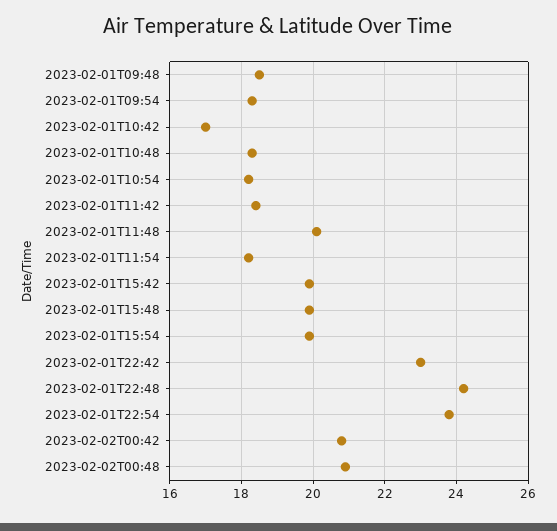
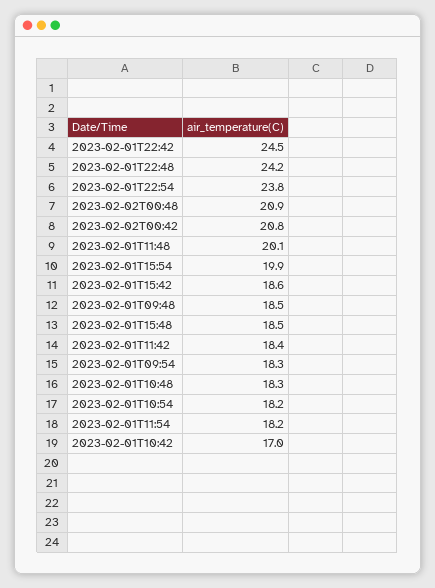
  {
    "2023-02-01T09:48": 18.5,
    "2023-02-01T09:54": 18.3,
    "2023-02-01T10:42": 17,
    "2023-02-01T10:48": 18.3,
    "2023-02-01T10:54": 18.2,
    "2023-02-01T11:42": 18.4,
    "2023-02-01T11:48": 20.1,
    "2023-02-01T11:54": 18.2,
-   "2023-02-01T15:42": 20,
+   "2023-02-01T15:42": 18.6,
-   "2023-02-01T15:48": 20,
+   "2023-02-01T15:48": 18.5,
    "2023-02-01T15:54": 19.9,
-   "2023-02-01T22:42": 23,
+   "2023-02-01T22:42": 24.5,
    "2023-02-01T22:48": 24.2,
    "2023-02-01T22:54": 23.8,
    "2023-02-02T00:42": 20.8,
    "2023-02-02T00:48": 20.9
  }

